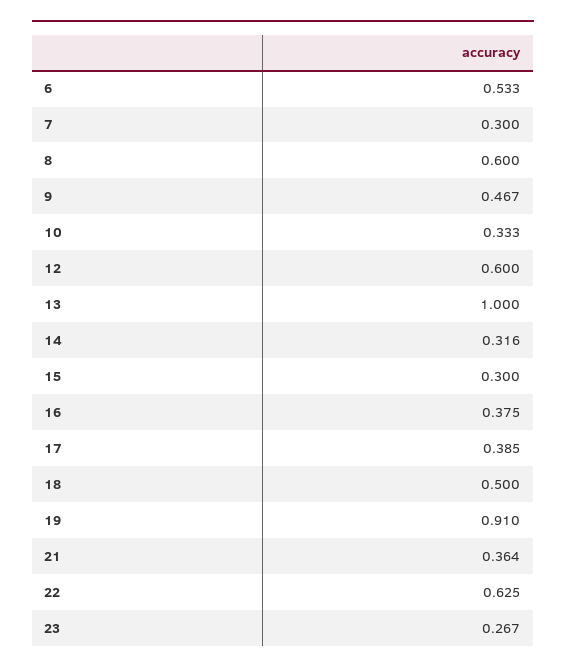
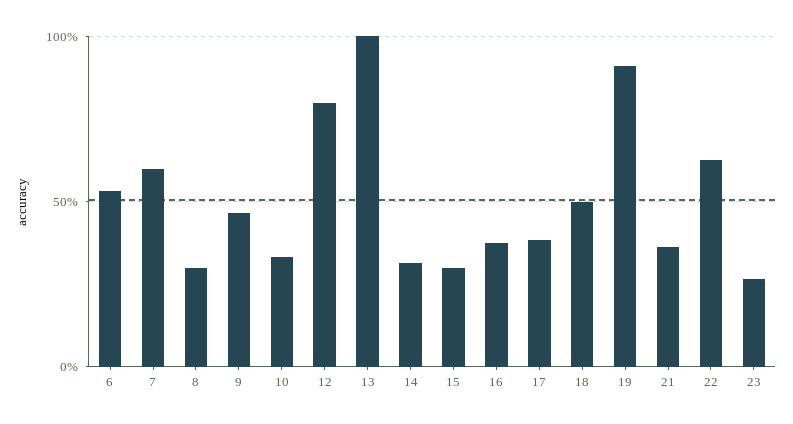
  {
    "6": 0.533,
-   "7": 0.3,
+   "7": 0.6,
-   "8": 0.6,
+   "8": 0.3,
    "9": 0.467,
    "10": 0.333,
-   "12": 0.6,
+   "12": 0.8,
    "13": 1,
    "14": 0.316,
    "15": 0.3,
    "16": 0.375,
    "17": 0.385,
    "18": 0.5,
    "19": 0.91,
    "21": 0.364,
    "22": 0.625,
    "23": 0.267
  }

